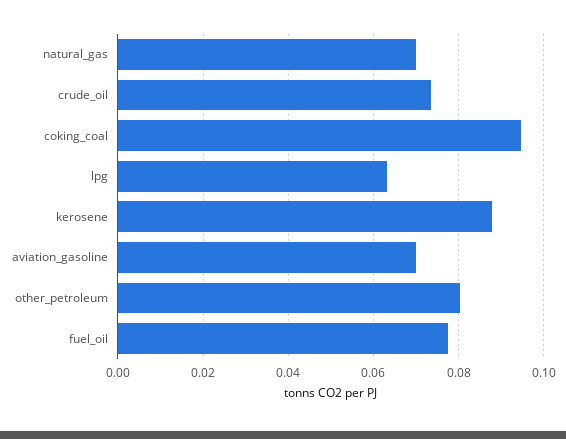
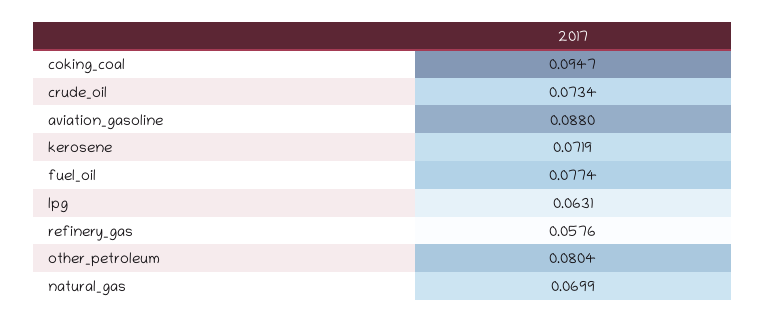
  {
    "natural_gas": 0.0699,
    "crude_oil": 0.0734,
    "coking_coal": 0.0947,
    "lpg": 0.0631,
-   "kerosene": 0.088,
+   "kerosene": 0.0719,
-   "aviation_gasoline": 0.07,
+   "aviation_gasoline": 0.088,
    "other_petroleum": 0.0804,
-   "fuel_oil": 0.0774
+   "fuel_oil": 0.0774,
+   "refinery_gas": 0.0576
  }

